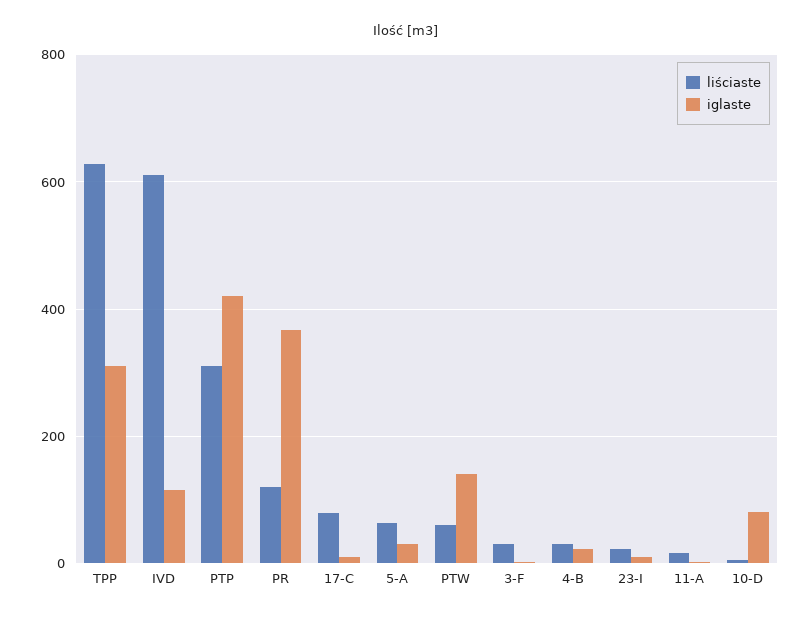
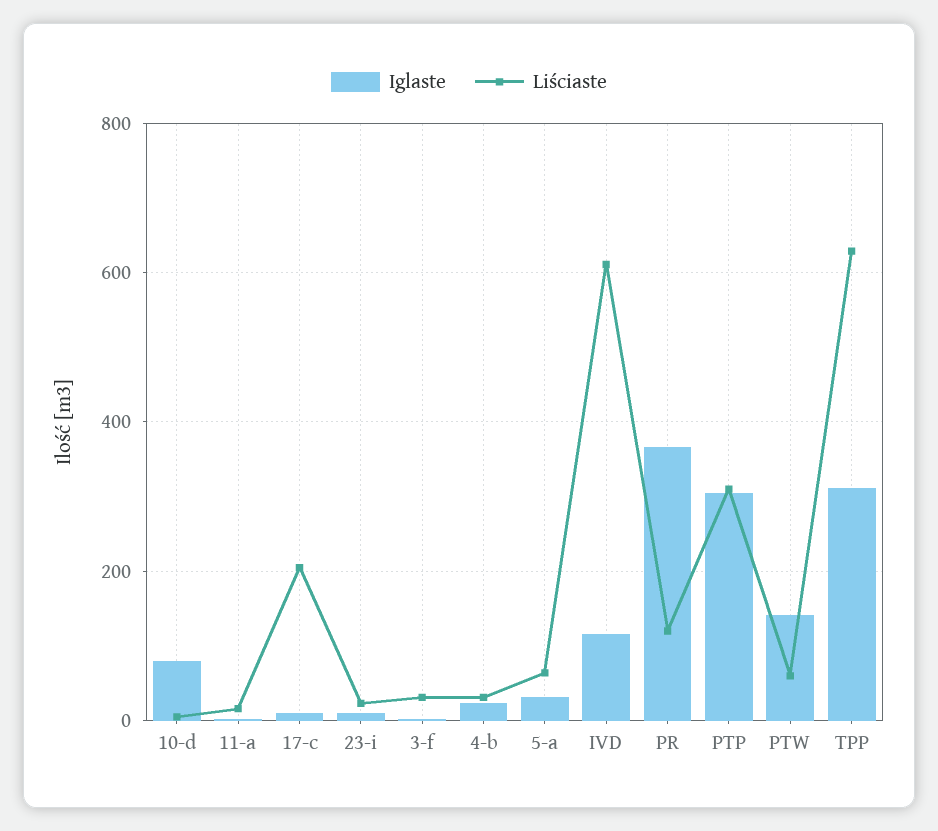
  {
    "liściaste": {
      "TPP": 620,
      "IVD": 620,
      "PTP": 320,
      "PR": 120,
-     "17-C": 80,
+     "17-C": 200,
      "5-A": 60,
      "PTW": 60,
      "3-F": 40,
      "4-B": 40,
      "23-I": 20,
      "11-A": 20,
      "10-D": 0
    },
    "iglaste": {
      "TPP": 320,
      "IVD": 120,
-     "PTP": 420,
+     "PTP": 300,
      "PR": 360,
      "17-C": 20,
      "5-A": 40,
      "PTW": 140,
      "3-F": 0,
      "4-B": 20,
      "23-I": 20,
      "11-A": 0,
      "10-D": 80
    }
  }

